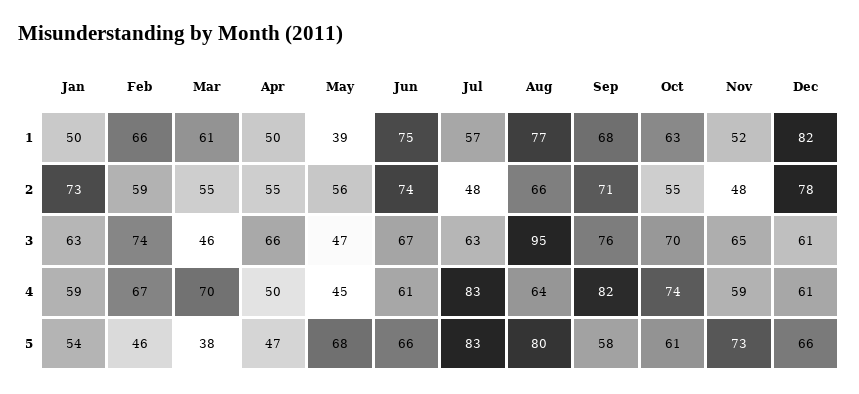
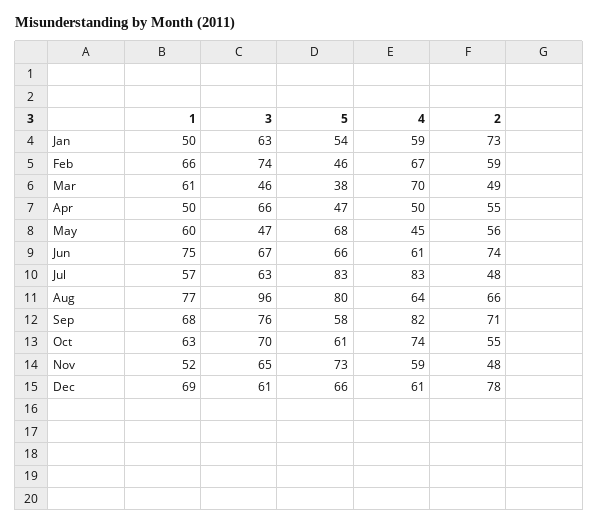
  {
    "Jan": {
      "1": 50,
      "2": 73,
      "3": 63,
      "4": 59,
      "5": 54
    },
    "Feb": {
      "1": 66,
      "2": 59,
      "3": 74,
      "4": 67,
      "5": 46
    },
    "Mar": {
      "1": 61,
-     "2": 55,
+     "2": 49,
      "3": 46,
      "4": 70,
      "5": 38
    },
    "Apr": {
      "1": 50,
      "2": 55,
      "3": 66,
      "4": 50,
      "5": 47
    },
    "May": {
-     "1": 39,
+     "1": 60,
      "2": 56,
      "3": 47,
      "4": 45,
      "5": 68
    },
    "Jun": {
      "1": 75,
      "2": 74,
      "3": 67,
      "4": 61,
      "5": 66
    },
    "Jul": {
      "1": 57,
      "2": 48,
      "3": 63,
      "4": 83,
      "5": 83
    },
    "Aug": {
      "1": 77,
      "2": 66,
-     "3": 95,
+     "3": 96,
      "4": 64,
      "5": 80
    },
    "Sep": {
      "1": 68,
      "2": 71,
      "3": 76,
      "4": 82,
      "5": 58
    },
    "Oct": {
      "1": 63,
      "2": 55,
      "3": 70,
      "4": 74,
      "5": 61
    },
    "Nov": {
      "1": 52,
      "2": 48,
      "3": 65,
      "4": 59,
      "5": 73
    },
    "Dec": {
-     "1": 82,
+     "1": 69,
      "2": 78,
      "3": 61,
      "4": 61,
      "5": 66
    }
  }

